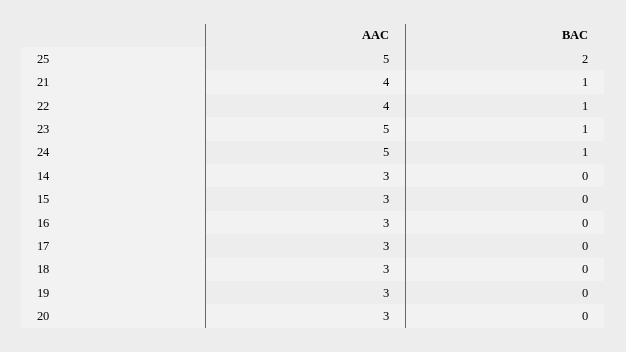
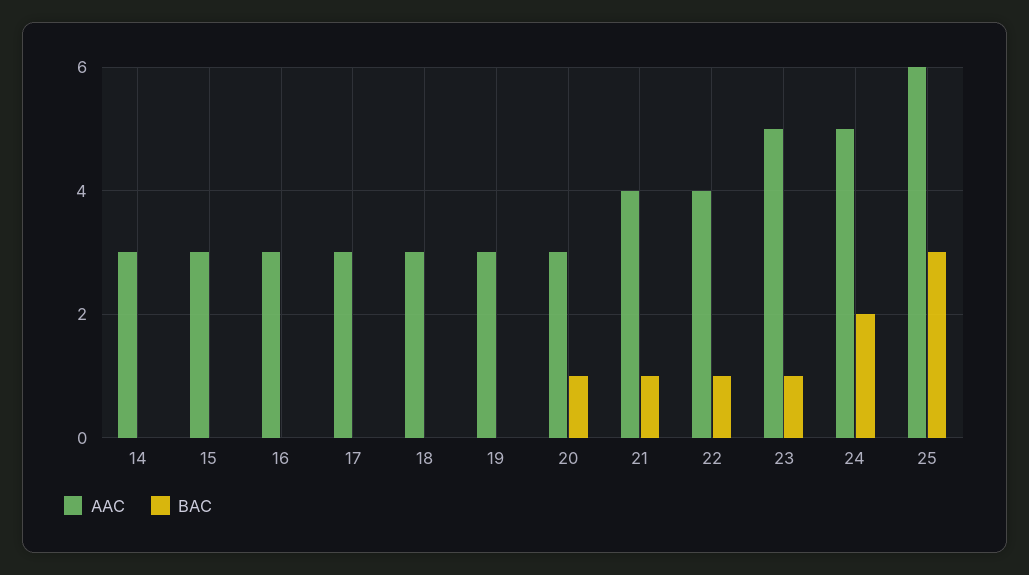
  {
    "AAC": {
-     "25": 5,
+     "25": 6,
      "21": 4,
      "22": 4,
      "23": 5,
      "24": 5,
      "14": 3,
      "15": 3,
      "16": 3,
      "17": 3,
      "18": 3,
      "19": 3,
      "20": 3
    },
    "BAC": {
-     "25": 2,
+     "25": 3,
      "21": 1,
      "22": 1,
      "23": 1,
-     "24": 1,
+     "24": 2,
      "14": 0,
      "15": 0,
      "16": 0,
      "17": 0,
      "18": 0,
      "19": 0,
-     "20": 0
+     "20": 1
    }
  }

